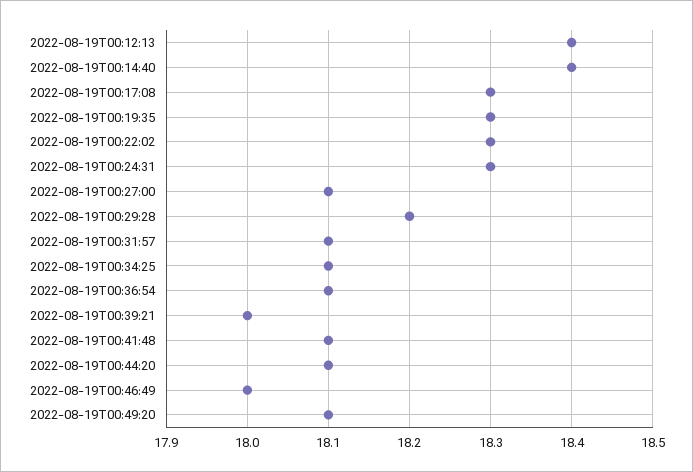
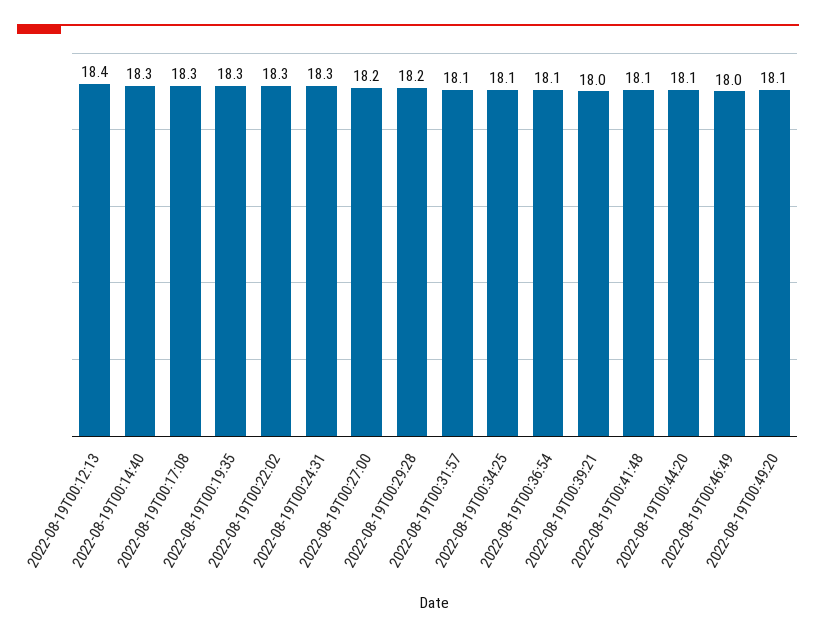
  {
    "2022-08-19T00:12:13": 18.4,
-   "2022-08-19T00:14:40": 18.4,
+   "2022-08-19T00:14:40": 18.3,
    "2022-08-19T00:17:08": 18.3,
    "2022-08-19T00:19:35": 18.3,
    "2022-08-19T00:22:02": 18.3,
    "2022-08-19T00:24:31": 18.3,
-   "2022-08-19T00:27:00": 18.1,
+   "2022-08-19T00:27:00": 18.2,
    "2022-08-19T00:29:28": 18.2,
    "2022-08-19T00:31:57": 18.1,
    "2022-08-19T00:34:25": 18.1,
    "2022-08-19T00:36:54": 18.1,
    "2022-08-19T00:39:21": 18,
    "2022-08-19T00:41:48": 18.1,
    "2022-08-19T00:44:20": 18.1,
    "2022-08-19T00:46:49": 18,
    "2022-08-19T00:49:20": 18.1
  }

